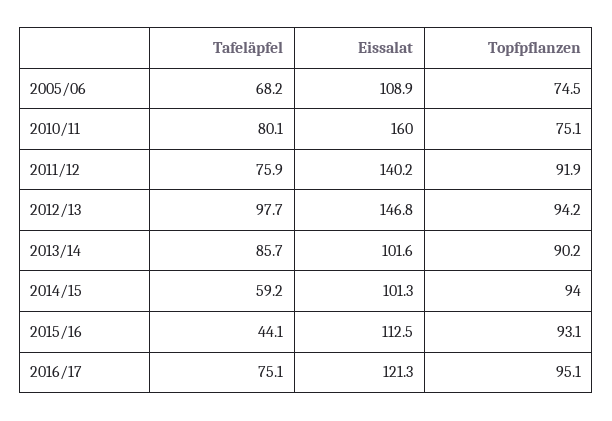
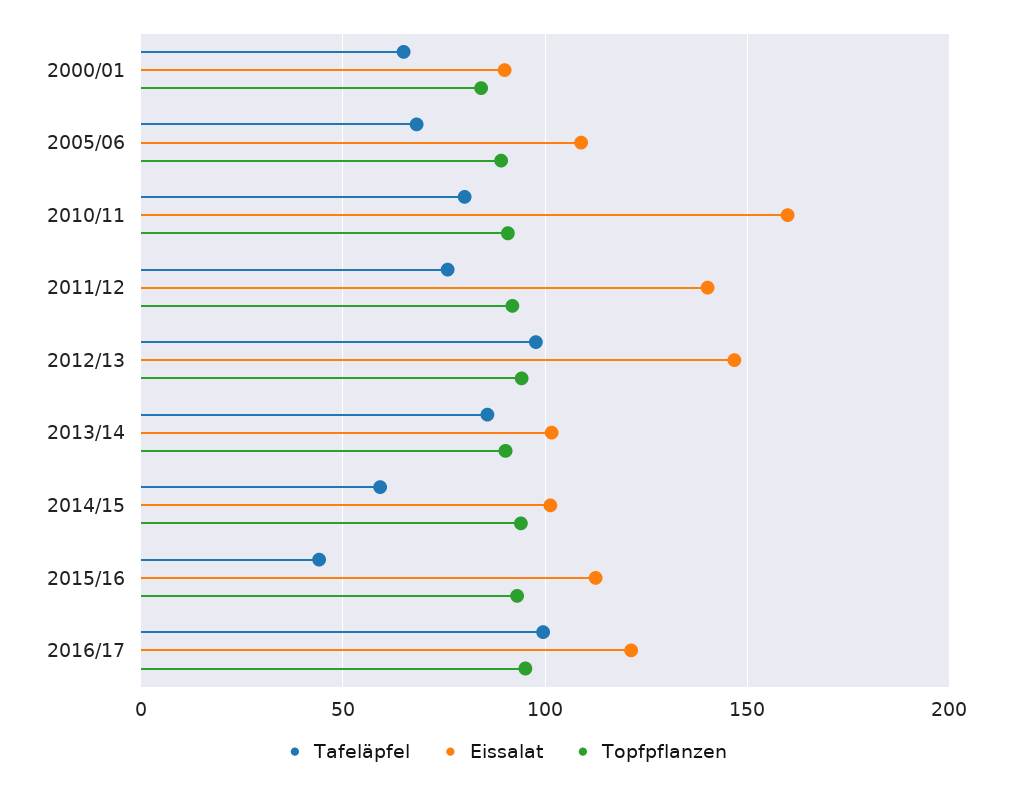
  {
    "Tafeläpfel": {
      "2005/06": 68.2,
      "2010/11": 80.1,
      "2011/12": 75.9,
      "2012/13": 97.7,
      "2013/14": 85.7,
      "2014/15": 59.2,
      "2015/16": 44.1,
-     "2016/17": 75.1
+     "2016/17": 100,
+     "2000/01": 65
    },
    "Eissalat": {
      "2005/06": 108.9,
      "2010/11": 160,
      "2011/12": 140.2,
      "2012/13": 146.8,
      "2013/14": 101.6,
      "2014/15": 101.3,
      "2015/16": 112.5,
-     "2016/17": 121.3
+     "2016/17": 121.3,
+     "2000/01": 90
    },
    "Topfpflanzen": {
-     "2005/06": 74.5,
+     "2005/06": 90,
-     "2010/11": 75.1,
+     "2010/11": 90,
      "2011/12": 91.9,
      "2012/13": 94.2,
      "2013/14": 90.2,
      "2014/15": 94,
      "2015/16": 93.1,
-     "2016/17": 95.1
+     "2016/17": 95.1,
+     "2000/01": 85
    }
  }

